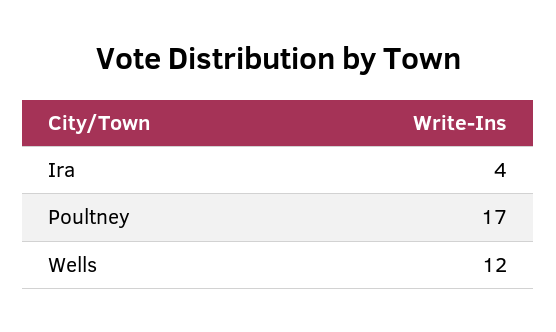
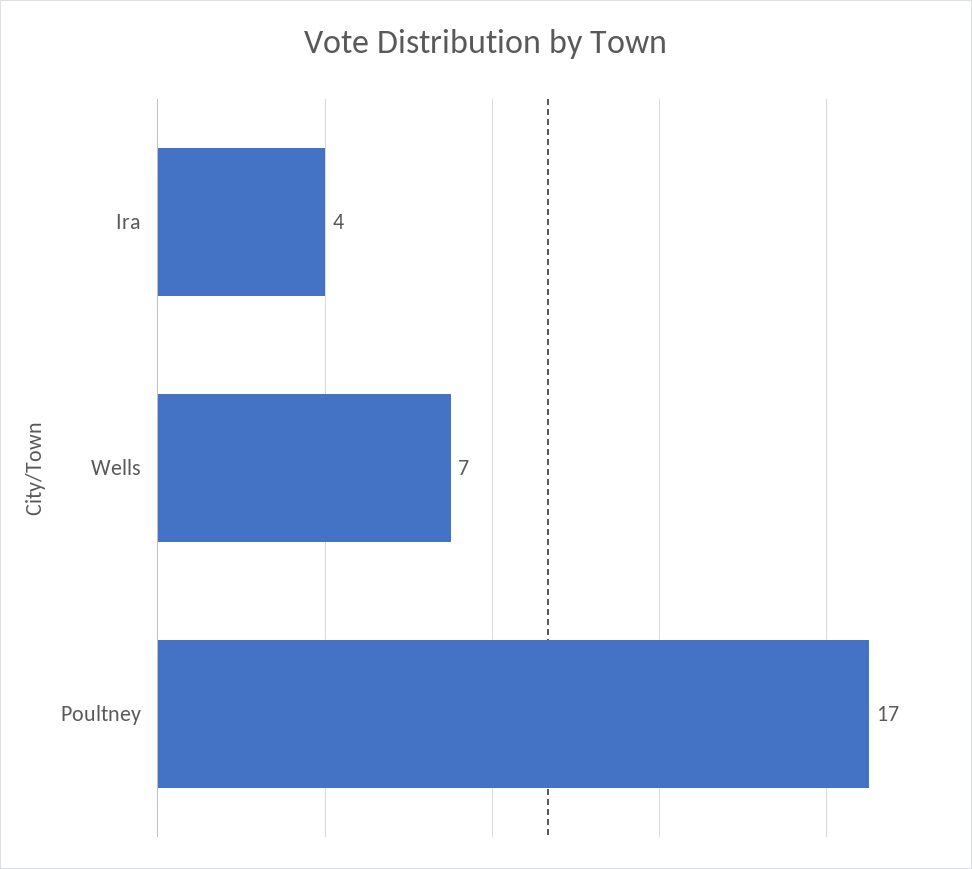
  {
    "Ira": 4,
    "Poultney": 17,
-   "Wells": 12
+   "Wells": 7
  }

